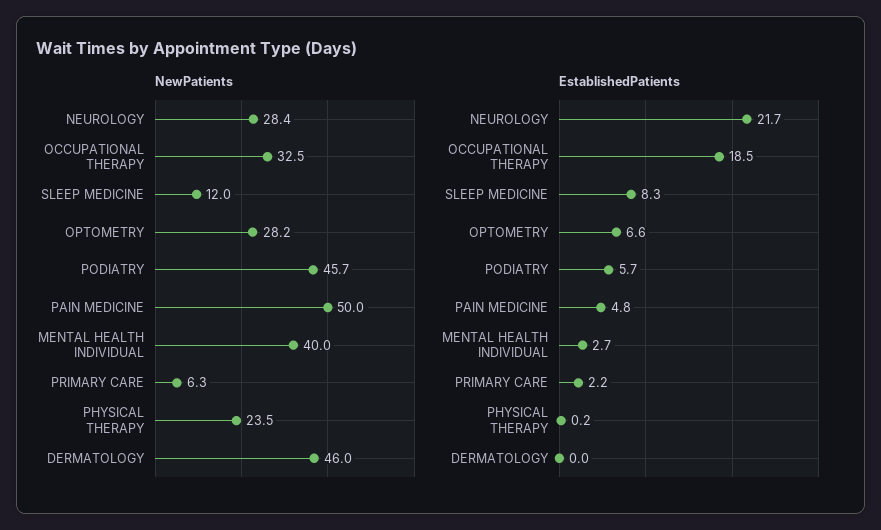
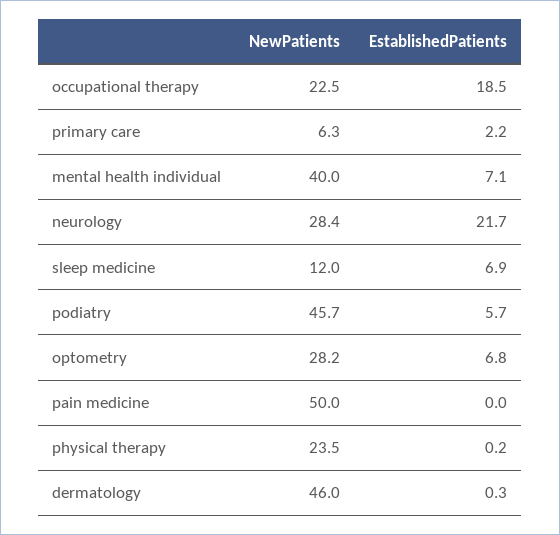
  {
    "NewPatients": {
      "NEUROLOGY": 28.4,
-     "OCCUPATIONAL THERAPY": 32.5,
+     "OCCUPATIONAL THERAPY": 22.5,
      "SLEEP MEDICINE": 12,
      "OPTOMETRY": 28.2,
      "PODIATRY": 45.7,
      "PAIN MEDICINE": 50,
      "MENTAL HEALTH INDIVIDUAL": 40,
      "PRIMARY CARE": 6.3,
      "PHYSICAL THERAPY": 23.5,
      "DERMATOLOGY": 46
    },
    "EstablishedPatients": {
      "NEUROLOGY": 21.7,
      "OCCUPATIONAL THERAPY": 18.5,
-     "SLEEP MEDICINE": 8.3,
+     "SLEEP MEDICINE": 6.9,
-     "OPTOMETRY": 6.6,
+     "OPTOMETRY": 6.8,
      "PODIATRY": 5.7,
-     "PAIN MEDICINE": 4.8,
+     "PAIN MEDICINE": 0,
-     "MENTAL HEALTH INDIVIDUAL": 2.7,
+     "MENTAL HEALTH INDIVIDUAL": 7.1,
      "PRIMARY CARE": 2.2,
      "PHYSICAL THERAPY": 0.2,
-     "DERMATOLOGY": 0
+     "DERMATOLOGY": 0.3
    }
  }

